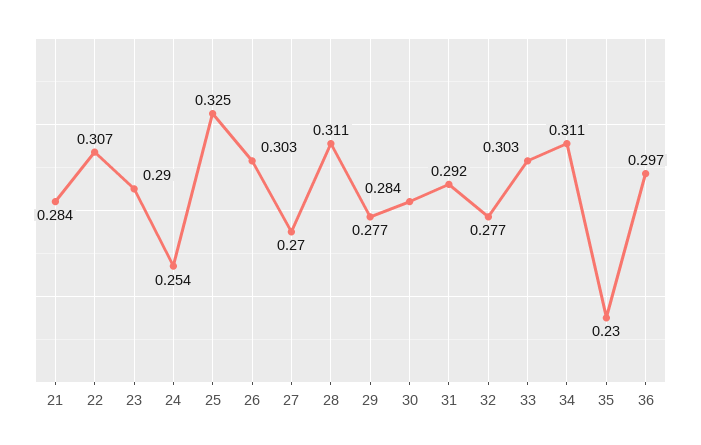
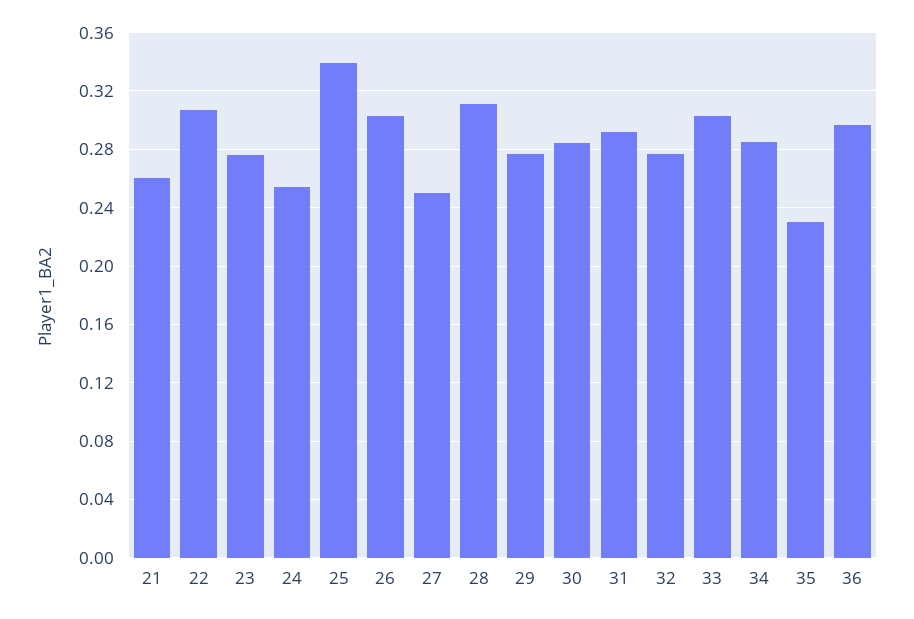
  {
-   "21": 0.284,
+   "21": 0.26,
    "22": 0.307,
-   "23": 0.29,
+   "23": 0.275,
    "24": 0.254,
-   "25": 0.325,
+   "25": 0.34,
    "26": 0.303,
-   "27": 0.27,
+   "27": 0.25,
    "28": 0.311,
    "29": 0.277,
    "30": 0.284,
    "31": 0.292,
    "32": 0.277,
    "33": 0.303,
-   "34": 0.311,
+   "34": 0.285,
    "35": 0.23,
    "36": 0.297
  }

